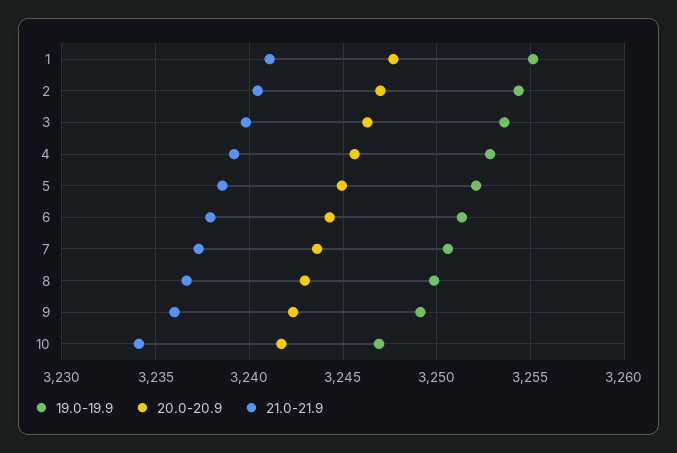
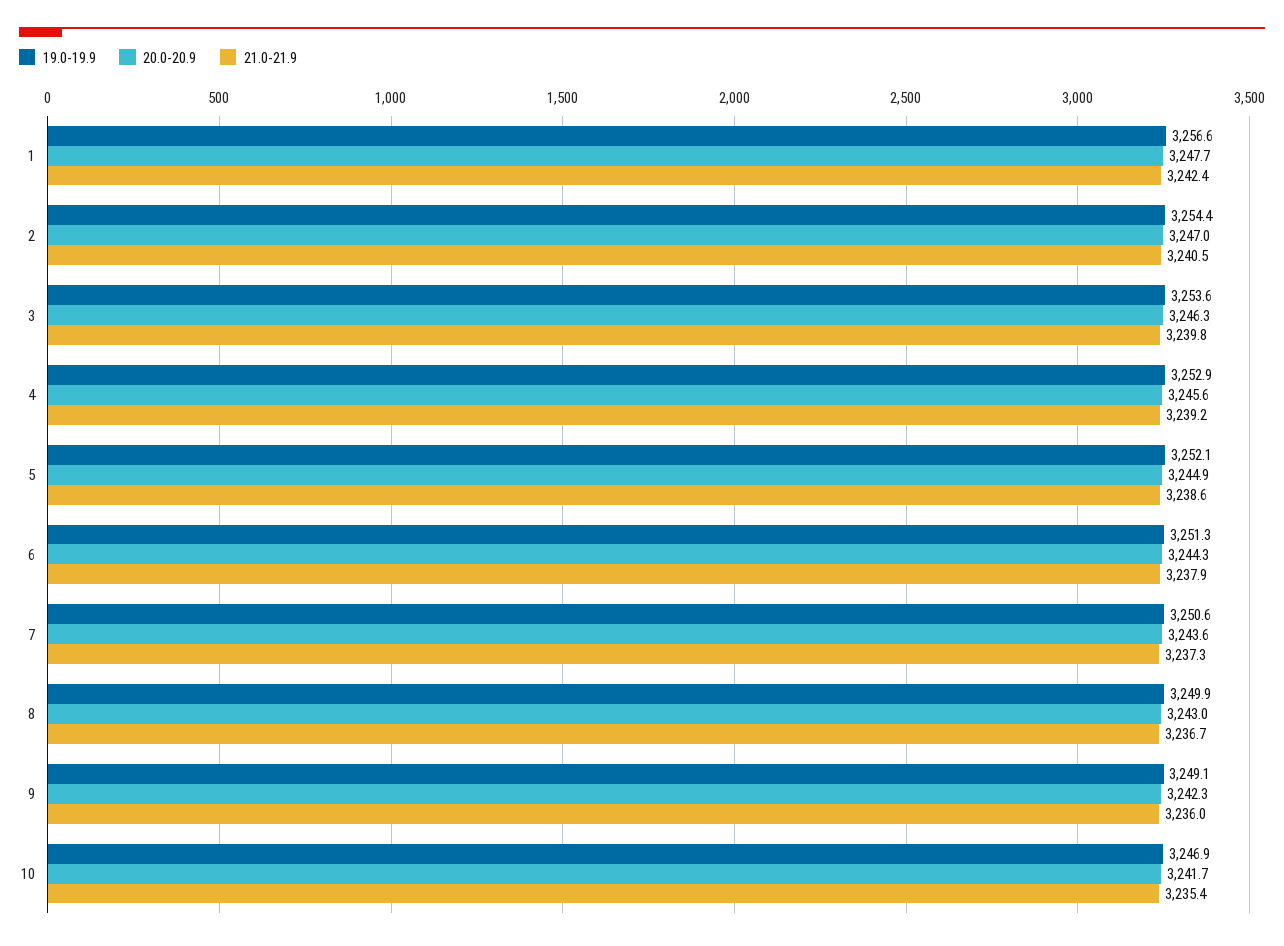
  {
    "19.0-19.9": {
-     "1": 3255,
+     "1": 3256.6,
      "2": 3254.4,
      "3": 3253.6,
      "4": 3252.9,
      "5": 3252.1,
      "6": 3251.3,
      "7": 3250.6,
      "8": 3249.9,
      "9": 3249.1,
      "10": 3246.9
    },
    "20.0-20.9": {
      "1": 3247.7,
      "2": 3247,
      "3": 3246.3,
      "4": 3245.6,
      "5": 3244.9,
      "6": 3244.3,
      "7": 3243.6,
      "8": 3243,
      "9": 3242.3,
      "10": 3241.7
    },
    "21.0-21.9": {
-     "1": 3241,
+     "1": 3242.4,
      "2": 3240.5,
      "3": 3239.8,
      "4": 3239.2,
      "5": 3238.6,
      "6": 3237.9,
      "7": 3237.3,
      "8": 3236.7,
      "9": 3236,
-     "10": 3234
+     "10": 3235.4
    }
  }

